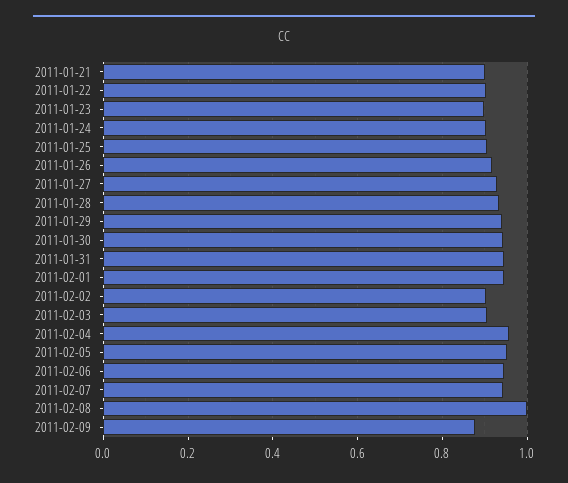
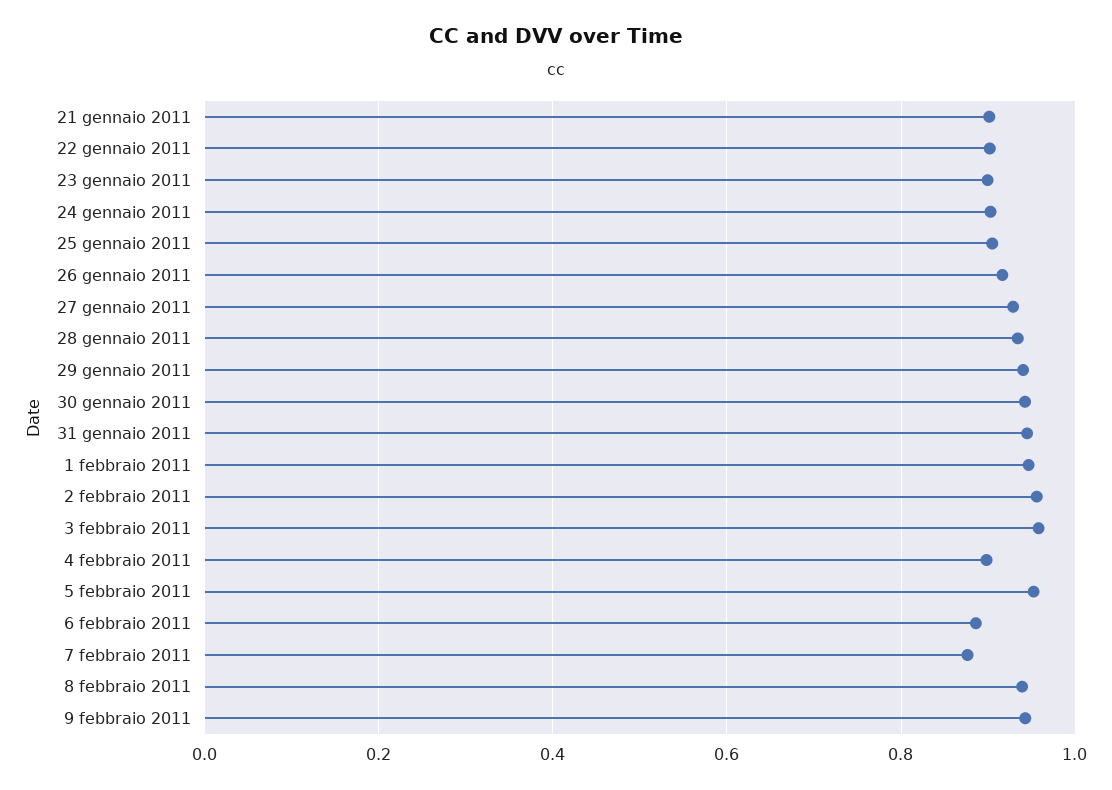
  {
    "2011-01-21": 0.9,
    "2011-01-22": 0.9,
    "2011-01-23": 0.9,
    "2011-01-24": 0.9,
    "2011-01-25": 0.9,
    "2011-01-26": 0.92,
    "2011-01-27": 0.92,
    "2011-01-28": 0.94,
    "2011-01-29": 0.94,
    "2011-01-30": 0.94,
    "2011-01-31": 0.94,
    "2011-02-01": 0.94,
-   "2011-02-02": 0.9,
+   "2011-02-02": 0.96,
-   "2011-02-03": 0.9,
+   "2011-02-03": 0.96,
-   "2011-02-04": 0.96,
+   "2011-02-04": 0.9,
    "2011-02-05": 0.96,
-   "2011-02-06": 0.94,
+   "2011-02-06": 0.88,
-   "2011-02-07": 0.94,
+   "2011-02-07": 0.88,
-   "2011-02-08": 1,
+   "2011-02-08": 0.94,
-   "2011-02-09": 0.88
+   "2011-02-09": 0.94
  }

